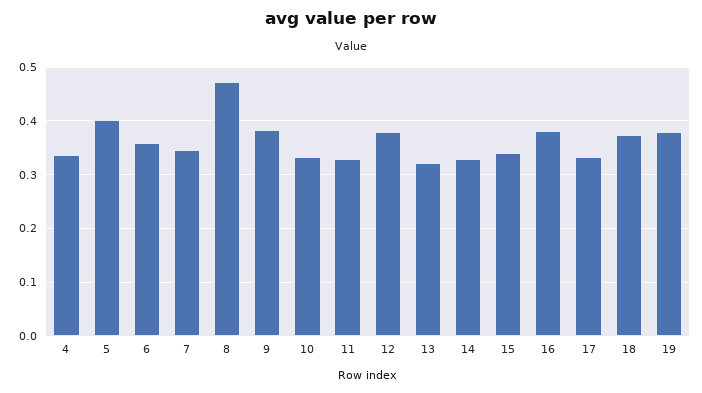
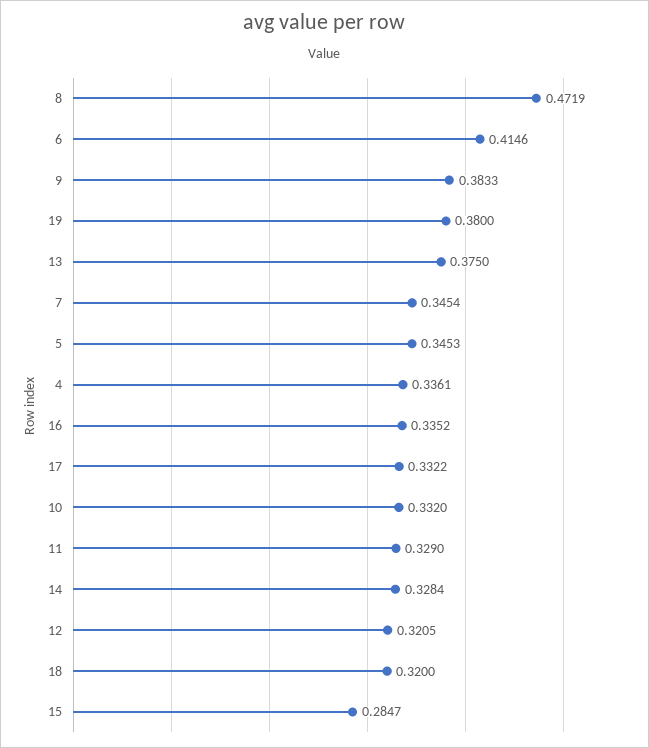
  {
    "4": 0.3361,
-   "5": 0.4,
+   "5": 0.3453,
-   "6": 0.36,
+   "6": 0.4146,
    "7": 0.3454,
    "8": 0.4719,
    "9": 0.3833,
    "10": 0.332,
    "11": 0.329,
-   "12": 0.38,
+   "12": 0.3205,
-   "13": 0.32,
+   "13": 0.375,
    "14": 0.3284,
-   "15": 0.34,
+   "15": 0.2847,
-   "16": 0.38,
+   "16": 0.3352,
    "17": 0.3322,
-   "18": 0.38,
+   "18": 0.32,
    "19": 0.38
  }

